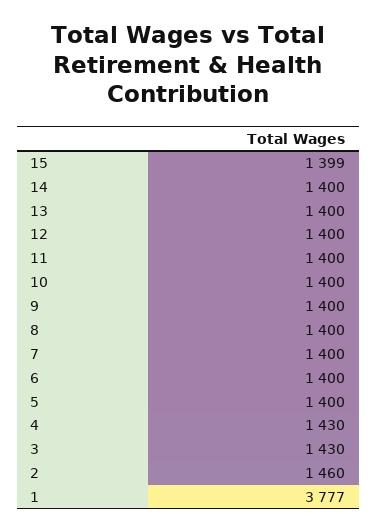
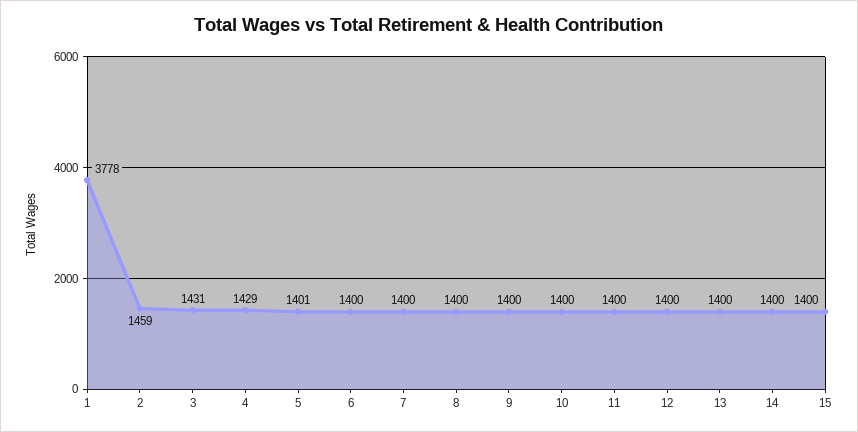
  {
-   "15": 1399,
+   "15": 1400,
    "14": 1400,
    "13": 1400,
    "12": 1400,
    "11": 1400,
    "10": 1400,
    "9": 1400,
    "8": 1400,
    "7": 1400,
    "6": 1400,
-   "5": 1400,
+   "5": 1401,
-   "4": 1430,
+   "4": 1429,
-   "3": 1430,
+   "3": 1431,
-   "2": 1460,
+   "2": 1459,
-   "1": 3777
+   "1": 3778
  }

